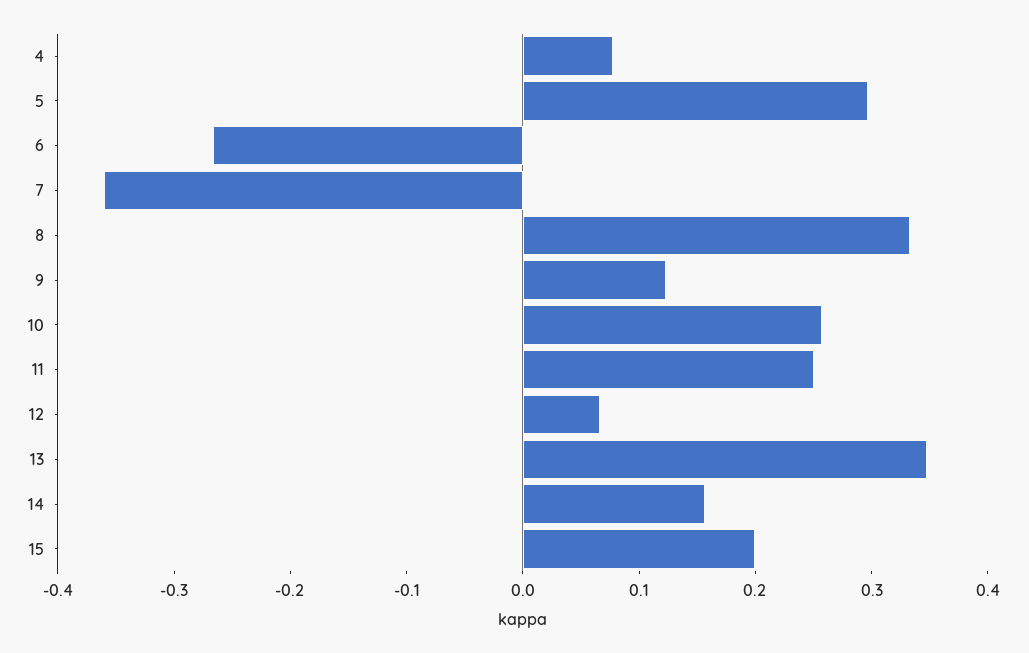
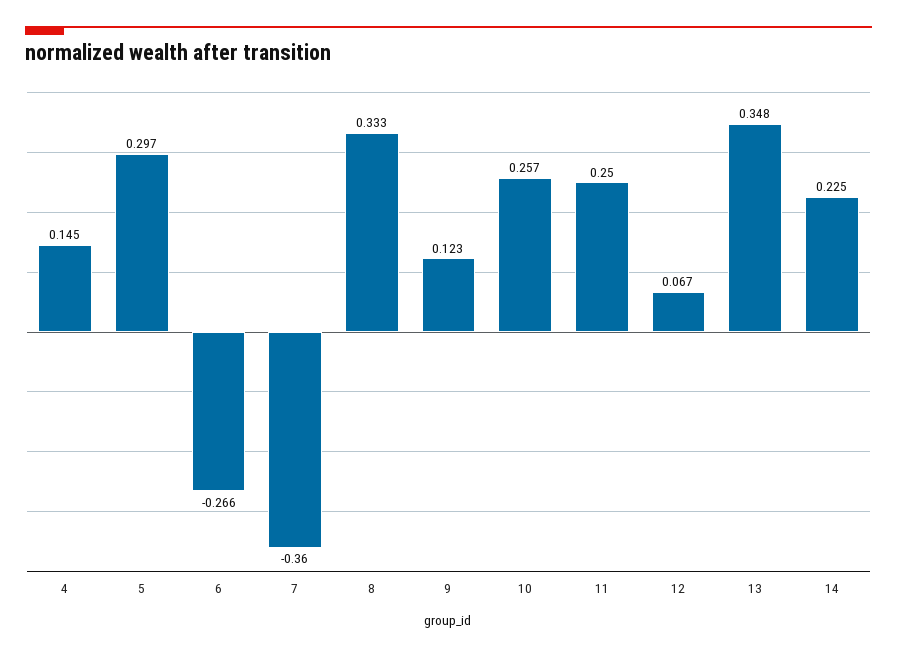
  {
-   "4": 0.08,
+   "4": 0.145,
    "5": 0.297,
    "6": -0.266,
    "7": -0.36,
    "8": 0.333,
    "9": 0.123,
    "10": 0.257,
    "11": 0.25,
    "12": 0.067,
    "13": 0.348,
-   "14": 0.16,
+   "14": 0.225
-   "15": 0.2
  }

